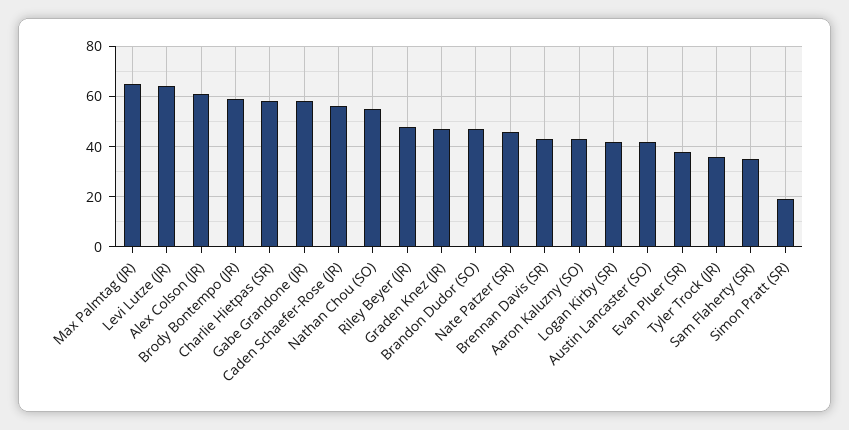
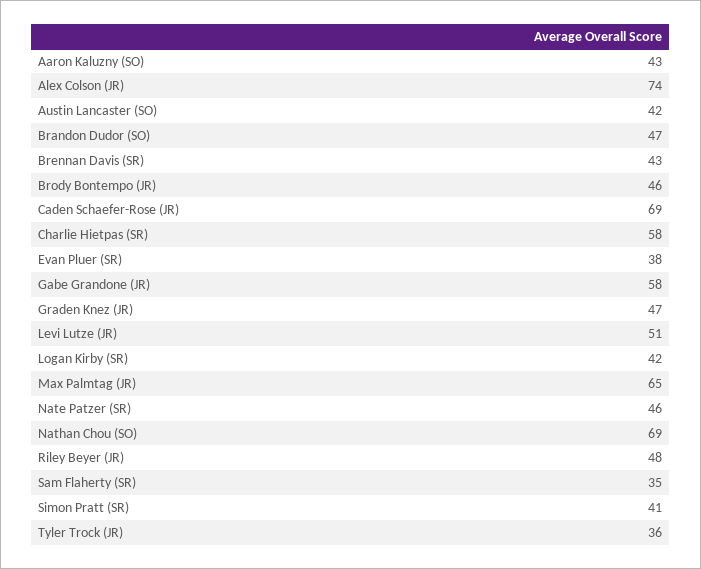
  {
    "Max Palmtag (JR)": 65,
-   "Levi Lutze (JR)": 65,
+   "Levi Lutze (JR)": 51,
-   "Alex Colson (JR)": 60,
+   "Alex Colson (JR)": 74,
-   "Brody Bontempo (JR)": 60,
+   "Brody Bontempo (JR)": 46,
    "Charlie Hietpas (SR)": 58,
    "Gabe Grandone (JR)": 58,
-   "Caden Schaefer-Rose (JR)": 55,
+   "Caden Schaefer-Rose (JR)": 69,
-   "Nathan Chou (SO)": 55,
+   "Nathan Chou (SO)": 69,
    "Riley Beyer (JR)": 48,
    "Graden Knez (JR)": 47,
    "Brandon Dudor (SO)": 47,
    "Nate Patzer (SR)": 46,
    "Brennan Davis (SR)": 43,
    "Aaron Kaluzny (SO)": 43,
    "Logan Kirby (SR)": 42,
    "Austin Lancaster (SO)": 42,
    "Evan Pluer (SR)": 38,
    "Tyler Trock (JR)": 36,
    "Sam Flaherty (SR)": 35,
-   "Simon Pratt (SR)": 20
+   "Simon Pratt (SR)": 41
  }

